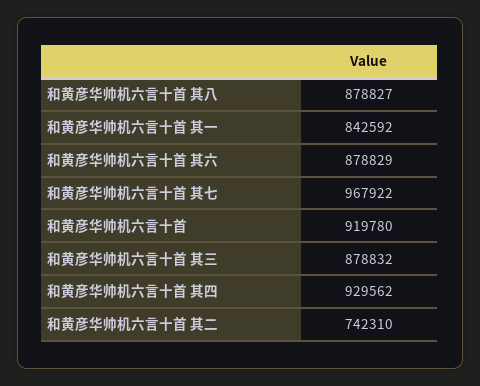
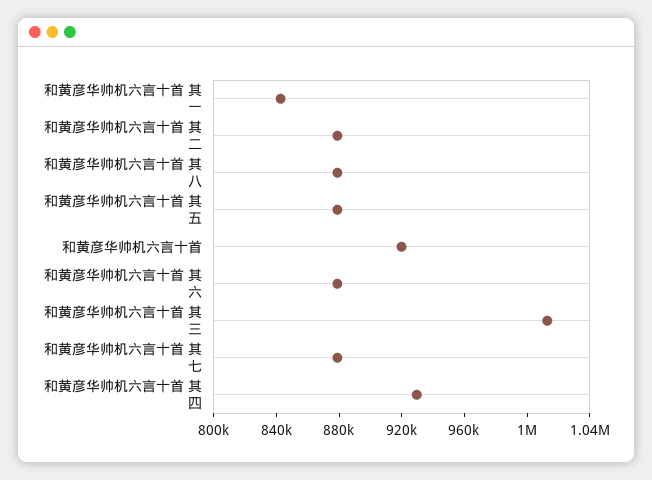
  {
    "和黄彦华帅机六言十首 其八": 878827,
    "和黄彦华帅机六言十首 其一": 842592,
    "和黄彦华帅机六言十首 其六": 878829,
-   "和黄彦华帅机六言十首 其七": 967922,
+   "和黄彦华帅机六言十首 其七": 880000,
    "和黄彦华帅机六言十首": 919780,
-   "和黄彦华帅机六言十首 其三": 878832,
+   "和黄彦华帅机六言十首 其三": 1010000,
    "和黄彦华帅机六言十首 其四": 929562,
-   "和黄彦华帅机六言十首 其二": 742310
+   "和黄彦华帅机六言十首 其二": 880000,
+   "和黄彦华帅机六言十首 其五": 880000
  }

